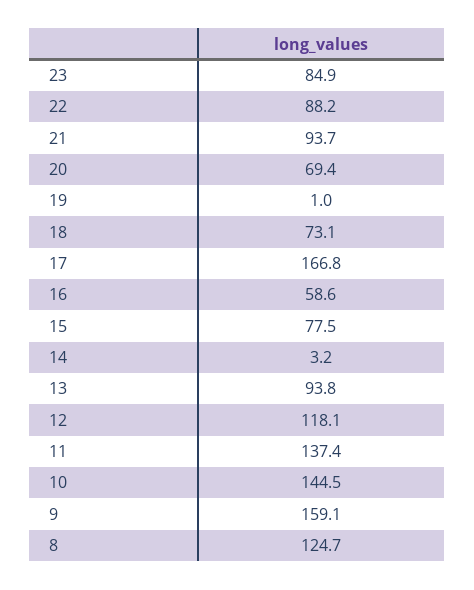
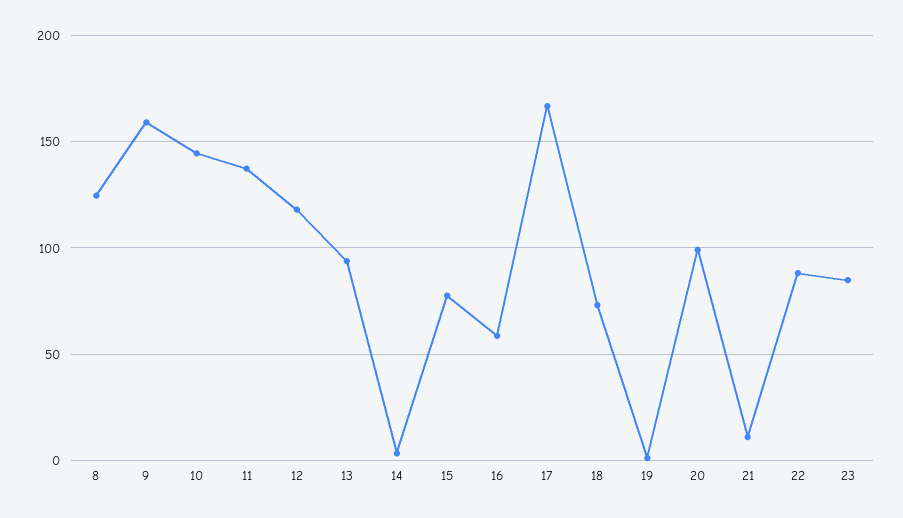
  {
    "23": 84.9,
    "22": 88.2,
-   "21": 93.7,
+   "21": 10,
-   "20": 69.4,
+   "20": 100,
    "19": 1,
    "18": 73.1,
    "17": 166.8,
    "16": 58.6,
    "15": 77.5,
    "14": 3.2,
    "13": 93.8,
    "12": 118.1,
    "11": 137.4,
    "10": 144.5,
    "9": 159.1,
    "8": 124.7
  }

